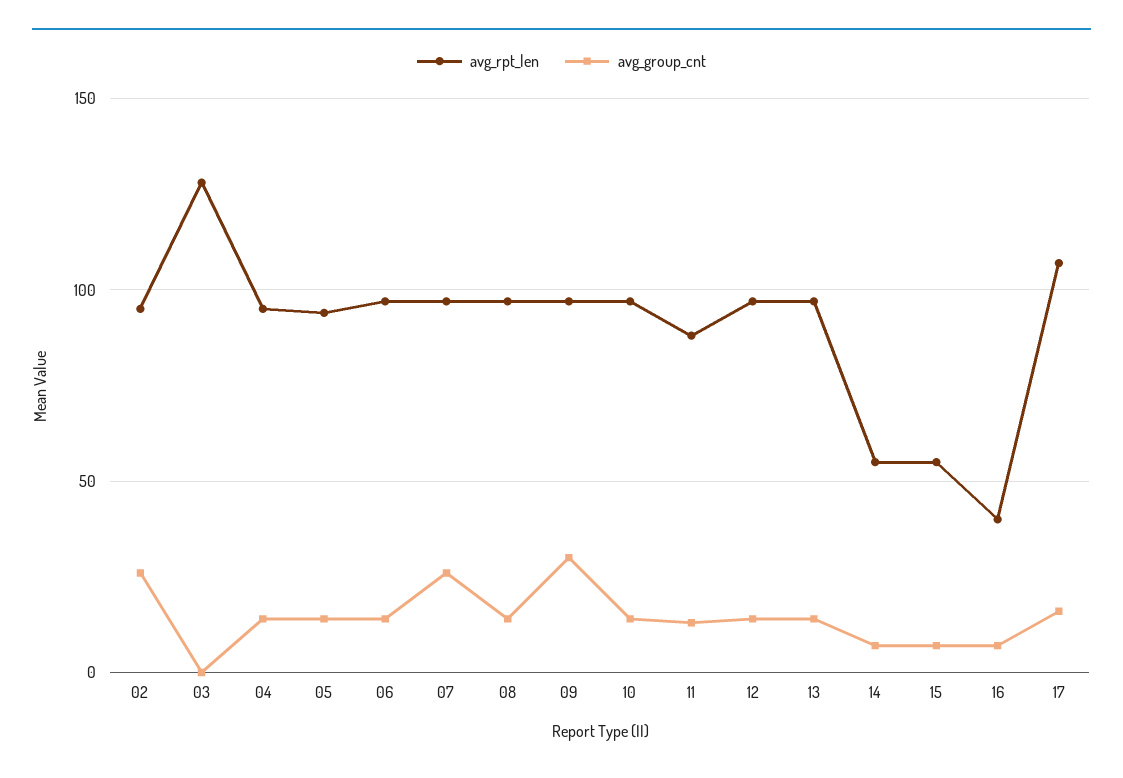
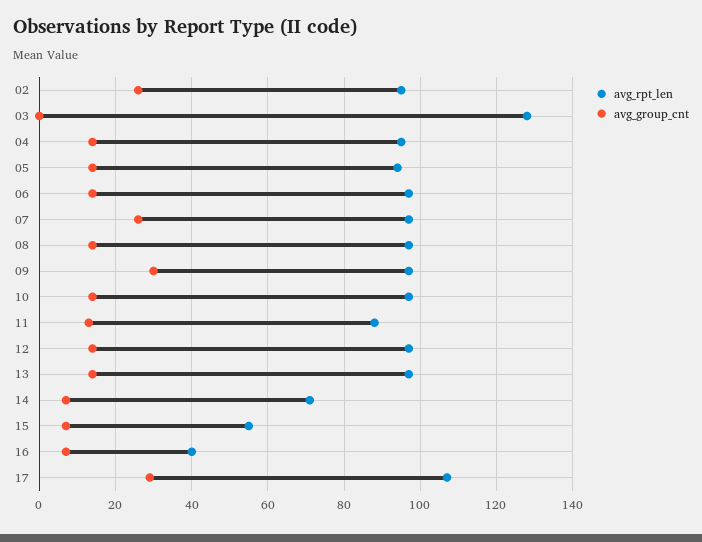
  {
    "avg_rpt_len": {
      "02": 95,
      "03": 130,
      "04": 95,
      "05": 95,
      "06": 95,
      "07": 95,
      "08": 95,
      "09": 95,
      "10": 95,
      "11": 90,
      "12": 95,
      "13": 95,
-     "14": 55,
+     "14": 70,
      "15": 55,
      "16": 40,
      "17": 105
    },
    "avg_group_cnt": {
      "02": 25,
      "03": 0,
      "04": 15,
      "05": 15,
      "06": 15,
      "07": 25,
      "08": 15,
      "09": 30,
      "10": 15,
      "11": 15,
      "12": 15,
      "13": 15,
      "14": 5,
      "15": 5,
      "16": 5,
-     "17": 15
+     "17": 30
    }
  }

